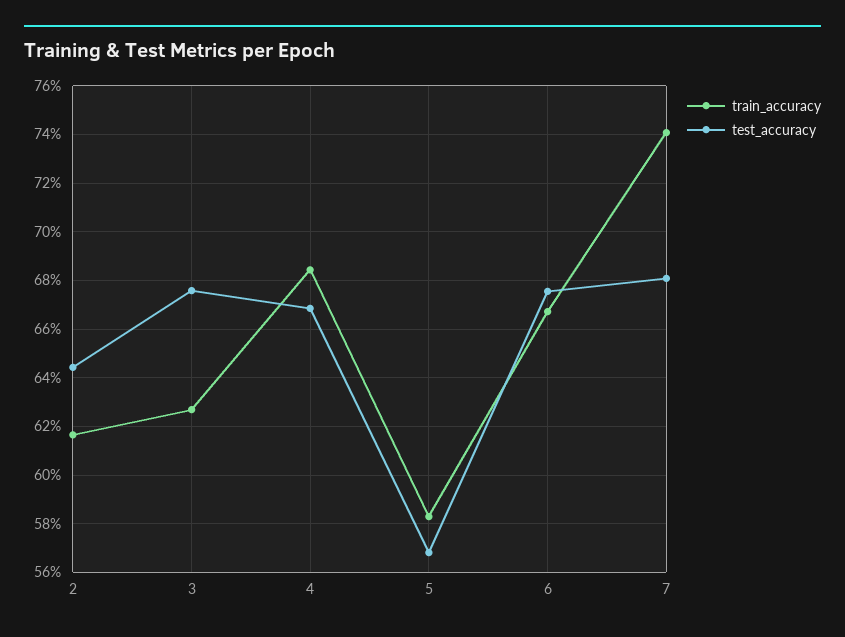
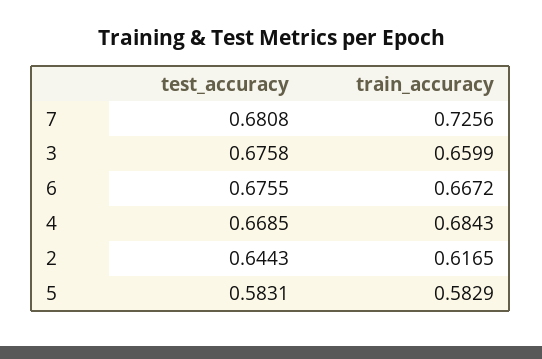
  {
    "train_accuracy": {
      "2": 0.6165,
-     "3": 0.6275,
+     "3": 0.6599,
      "4": 0.6843,
      "5": 0.5829,
      "6": 0.6672,
-     "7": 0.74
+     "7": 0.7256
    },
    "test_accuracy": {
      "2": 0.6443,
      "3": 0.6758,
      "4": 0.6685,
-     "5": 0.5675,
+     "5": 0.5831,
      "6": 0.6755,
      "7": 0.6808
    }
  }

